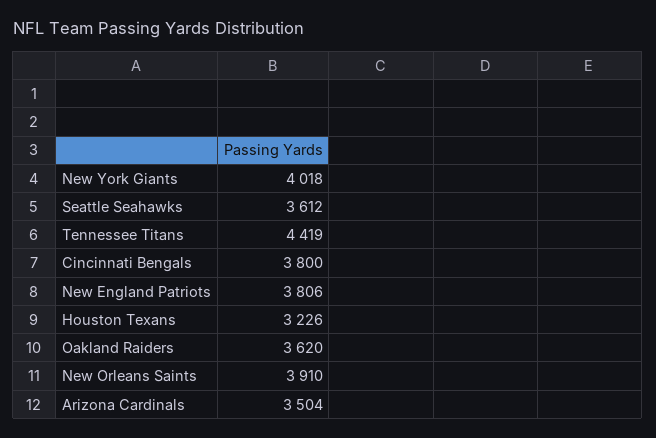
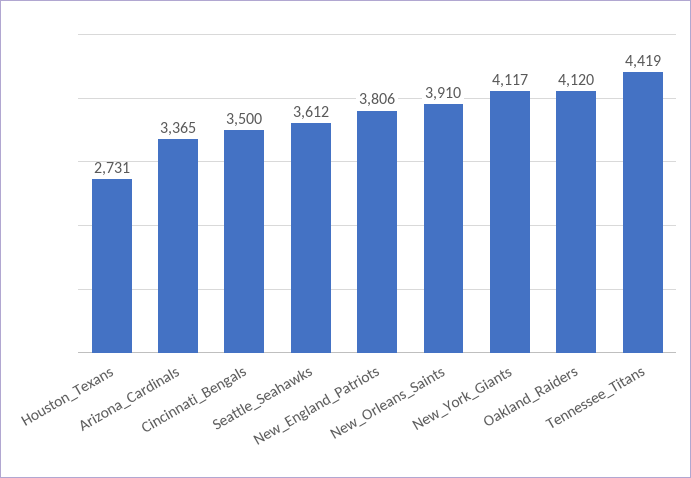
  {
-   "New York Giants": 4018,
+   "New York Giants": 4117,
    "Seattle Seahawks": 3612,
    "Tennessee Titans": 4419,
-   "Cincinnati Bengals": 3800,
+   "Cincinnati Bengals": 3500,
    "New England Patriots": 3806,
-   "Houston Texans": 3226,
+   "Houston Texans": 2731,
-   "Oakland Raiders": 3620,
+   "Oakland Raiders": 4120,
    "New Orleans Saints": 3910,
-   "Arizona Cardinals": 3504
+   "Arizona Cardinals": 3365
  }

